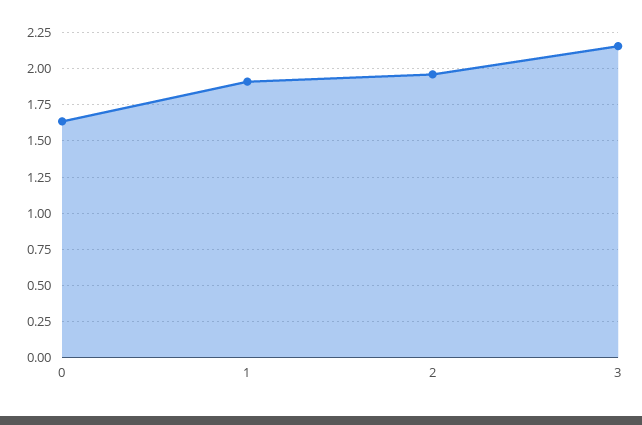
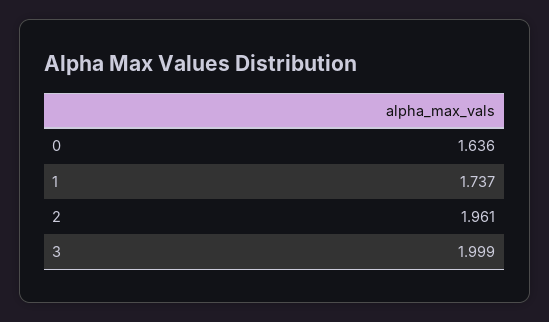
  {
    "0": 1.636,
-   "1": 1.9,
+   "1": 1.737,
    "2": 1.961,
-   "3": 2.15
+   "3": 1.999
  }

